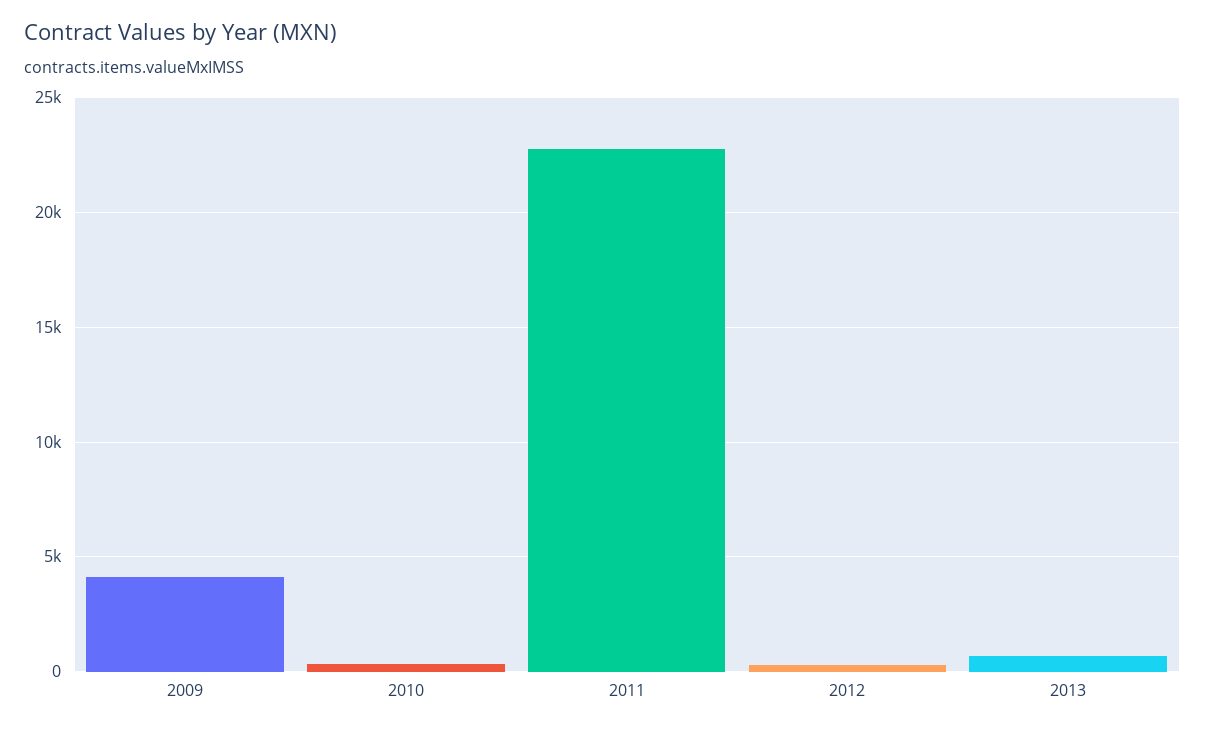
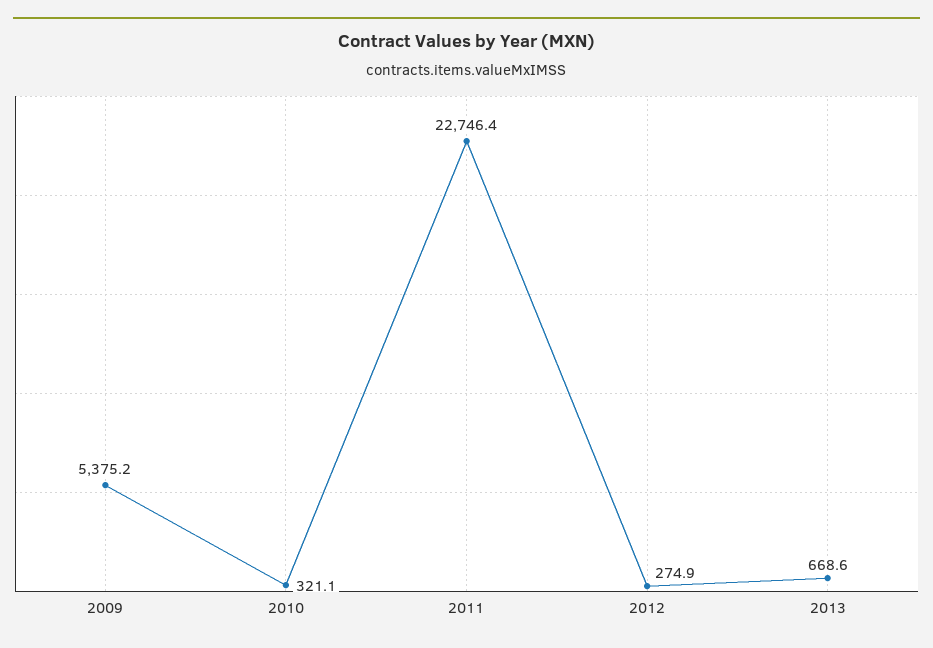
  {
-   "2009": 4000,
+   "2009": 5375.2,
    "2010": 321.1,
    "2011": 22746.4,
    "2012": 274.9,
    "2013": 668.6
  }

